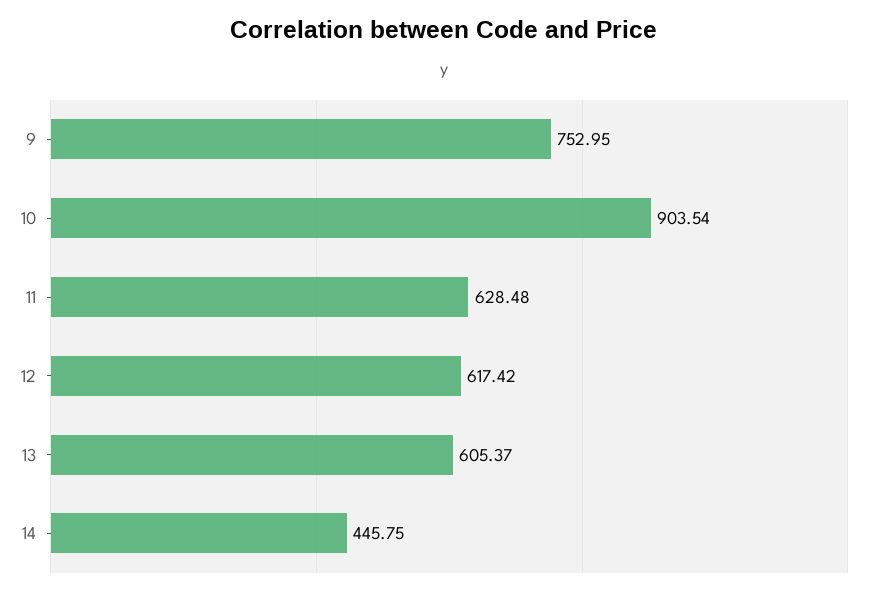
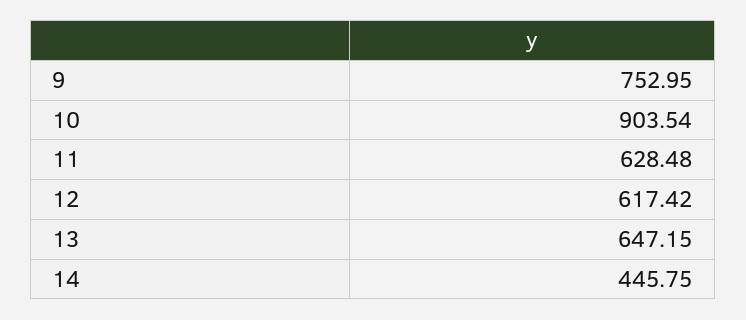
  {
    "9": 752.95,
    "10": 903.54,
    "11": 628.48,
    "12": 617.42,
-   "13": 605.37,
+   "13": 647.15,
    "14": 445.75
  }

